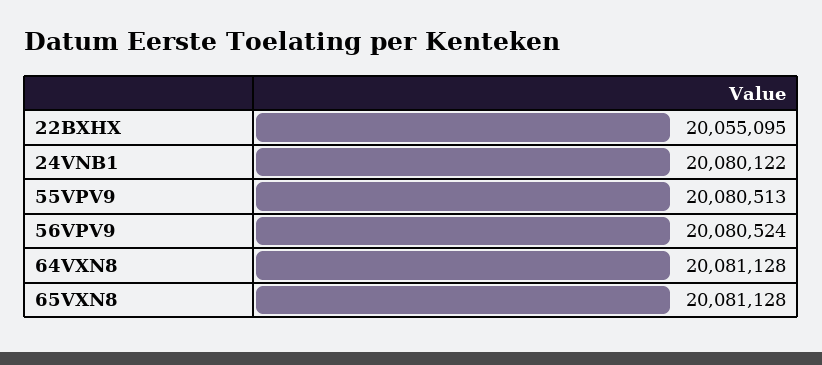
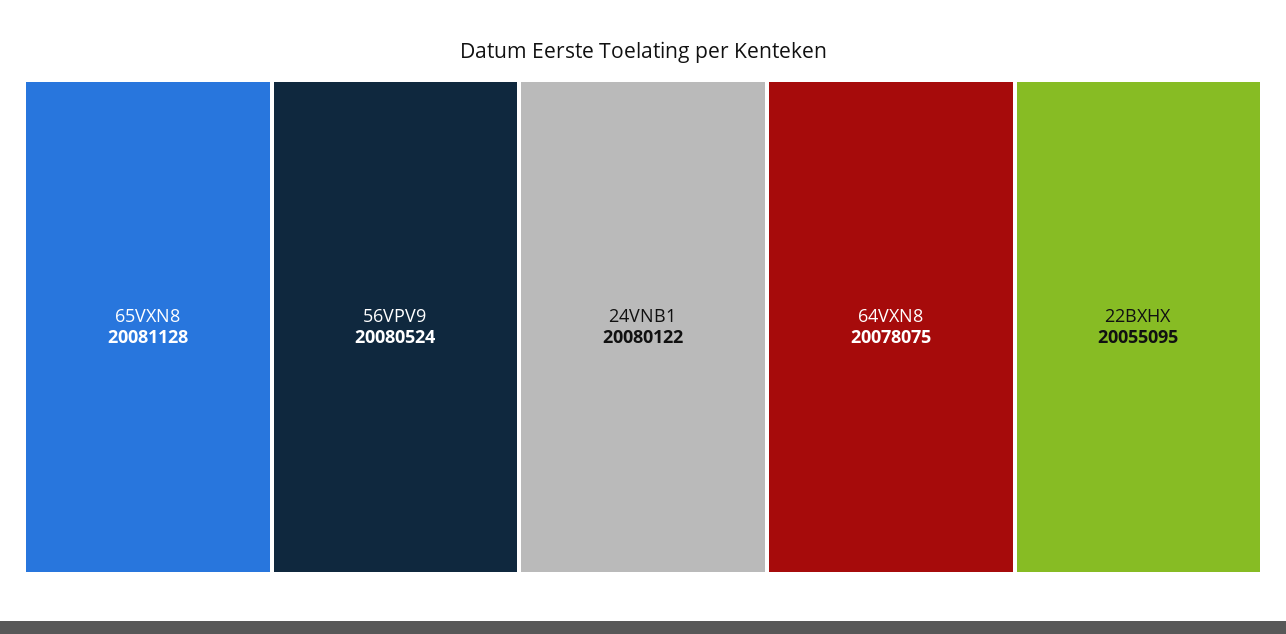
  {
    "22BXHX": 20055095,
    "24VNB1": 20080122,
-   "55VPV9": 20080513,
    "56VPV9": 20080524,
-   "64VXN8": 20081128,
+   "64VXN8": 20078075,
    "65VXN8": 20081128
  }

